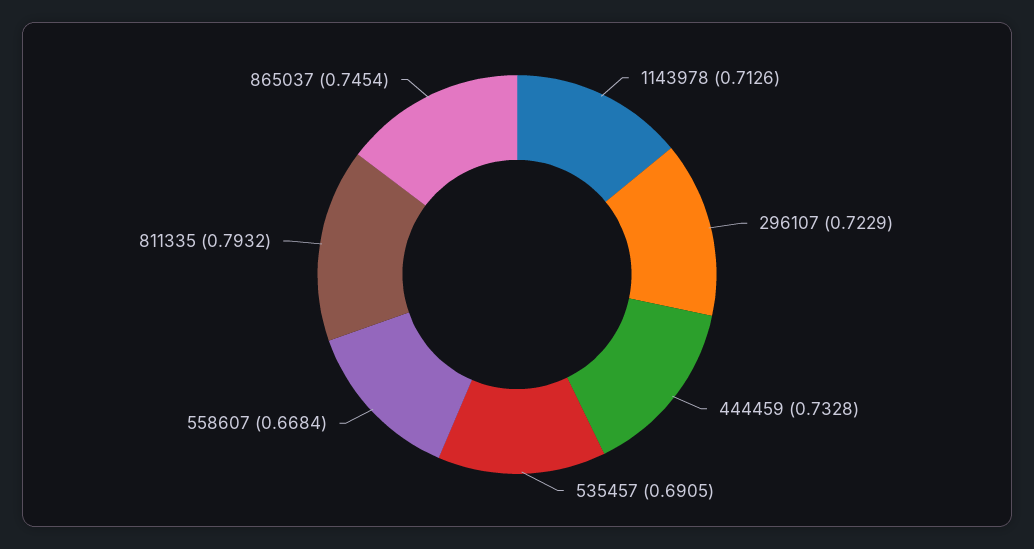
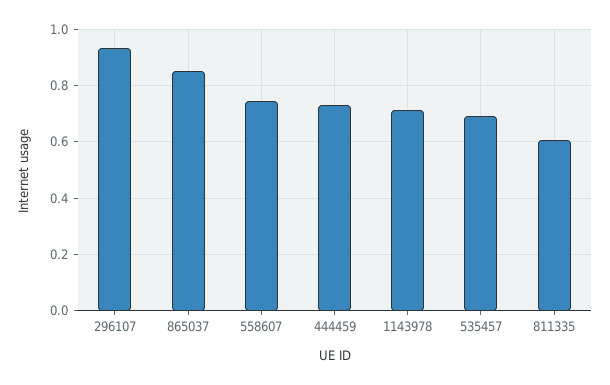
  {
    "1143978": 0.7126,
-   "296107": 0.7229,
+   "296107": 0.925,
    "444459": 0.7328,
    "535457": 0.6905,
-   "558607": 0.6684,
+   "558607": 0.75,
-   "811335": 0.7932,
+   "811335": 0.6,
-   "865037": 0.7454
+   "865037": 0.85
  }

